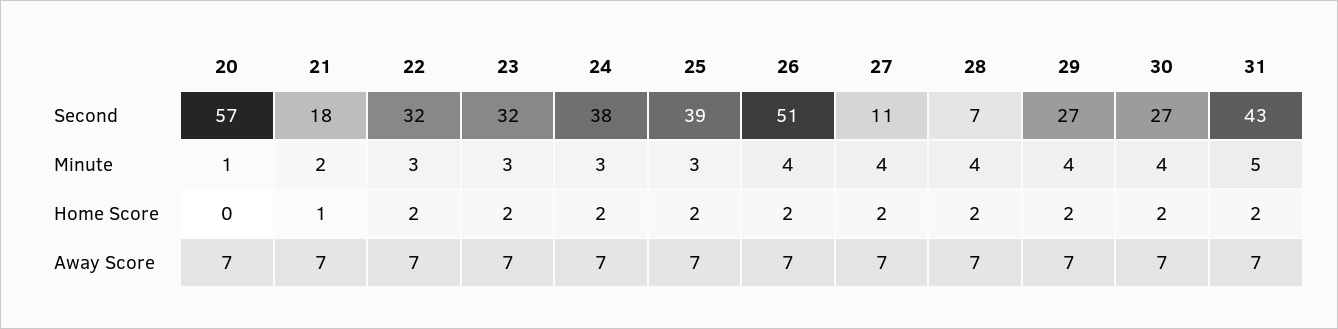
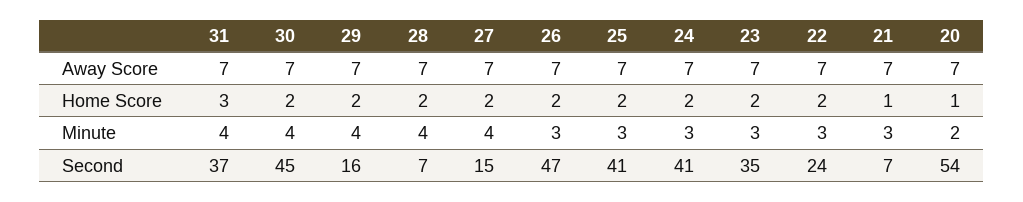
  {
    "20": {
-     "Second": 57,
+     "Second": 54,
-     "Minute": 1,
+     "Minute": 2,
-     "Home Score": 0,
+     "Home Score": 1,
      "Away Score": 7
    },
    "21": {
-     "Second": 18,
+     "Second": 7,
-     "Minute": 2,
+     "Minute": 3,
      "Home Score": 1,
      "Away Score": 7
    },
    "22": {
-     "Second": 32,
+     "Second": 24,
      "Minute": 3,
      "Home Score": 2,
      "Away Score": 7
    },
    "23": {
-     "Second": 32,
+     "Second": 35,
      "Minute": 3,
      "Home Score": 2,
      "Away Score": 7
    },
    "24": {
-     "Second": 38,
+     "Second": 41,
      "Minute": 3,
      "Home Score": 2,
      "Away Score": 7
    },
    "25": {
-     "Second": 39,
+     "Second": 41,
      "Minute": 3,
      "Home Score": 2,
      "Away Score": 7
    },
    "26": {
-     "Second": 51,
+     "Second": 47,
-     "Minute": 4,
+     "Minute": 3,
      "Home Score": 2,
      "Away Score": 7
    },
    "27": {
-     "Second": 11,
+     "Second": 15,
      "Minute": 4,
      "Home Score": 2,
      "Away Score": 7
    },
    "28": {
      "Second": 7,
      "Minute": 4,
      "Home Score": 2,
      "Away Score": 7
    },
    "29": {
-     "Second": 27,
+     "Second": 16,
      "Minute": 4,
      "Home Score": 2,
      "Away Score": 7
    },
    "30": {
-     "Second": 27,
+     "Second": 45,
      "Minute": 4,
      "Home Score": 2,
      "Away Score": 7
    },
    "31": {
-     "Second": 43,
+     "Second": 37,
-     "Minute": 5,
+     "Minute": 4,
-     "Home Score": 2,
+     "Home Score": 3,
      "Away Score": 7
    }
  }

